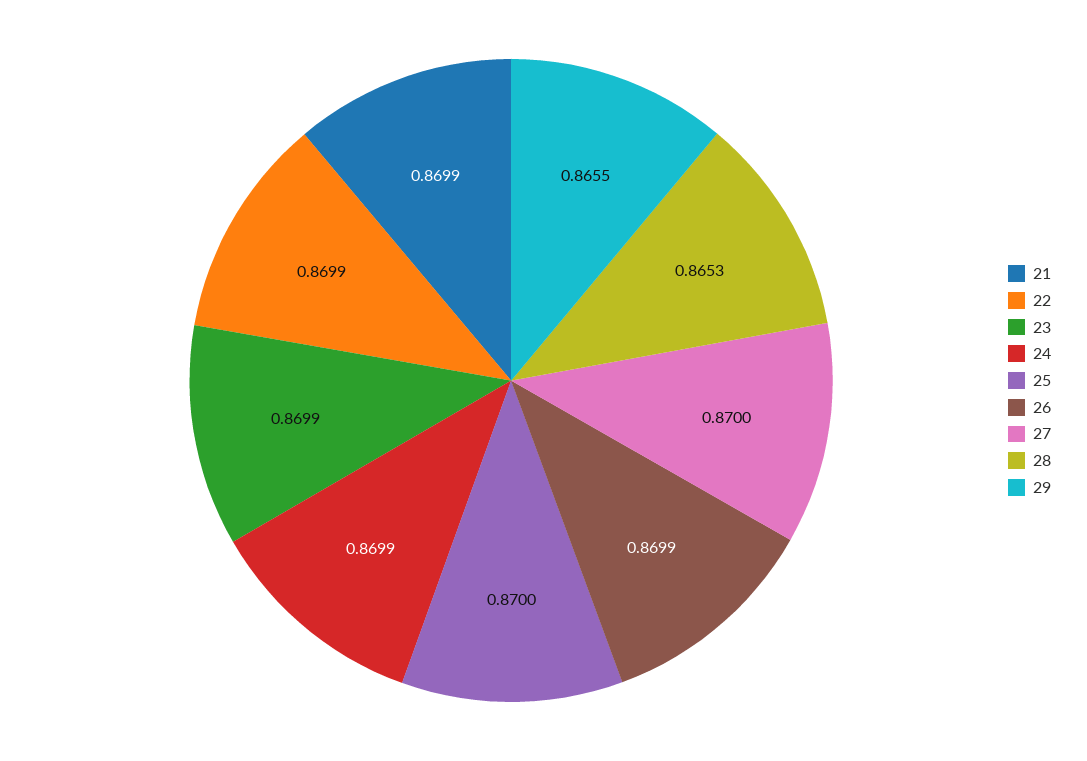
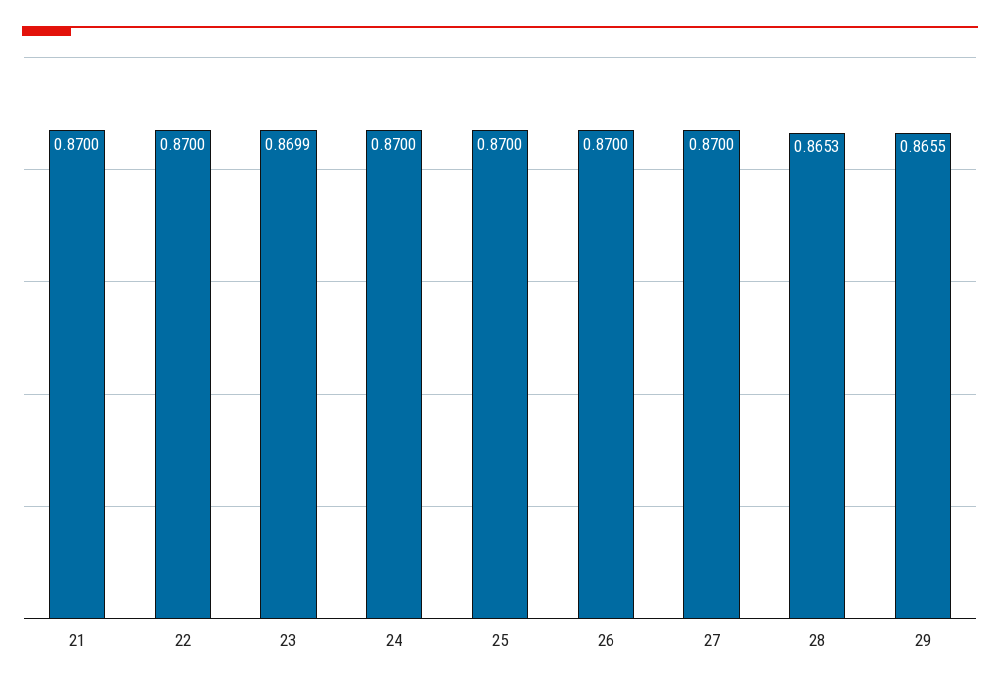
  {
-   "21": 0.8699,
+   "21": 0.87,
-   "22": 0.8699,
+   "22": 0.87,
    "23": 0.8699,
-   "24": 0.8699,
+   "24": 0.87,
    "25": 0.87,
-   "26": 0.8699,
+   "26": 0.87,
    "27": 0.87,
    "28": 0.8653,
    "29": 0.8655
  }

